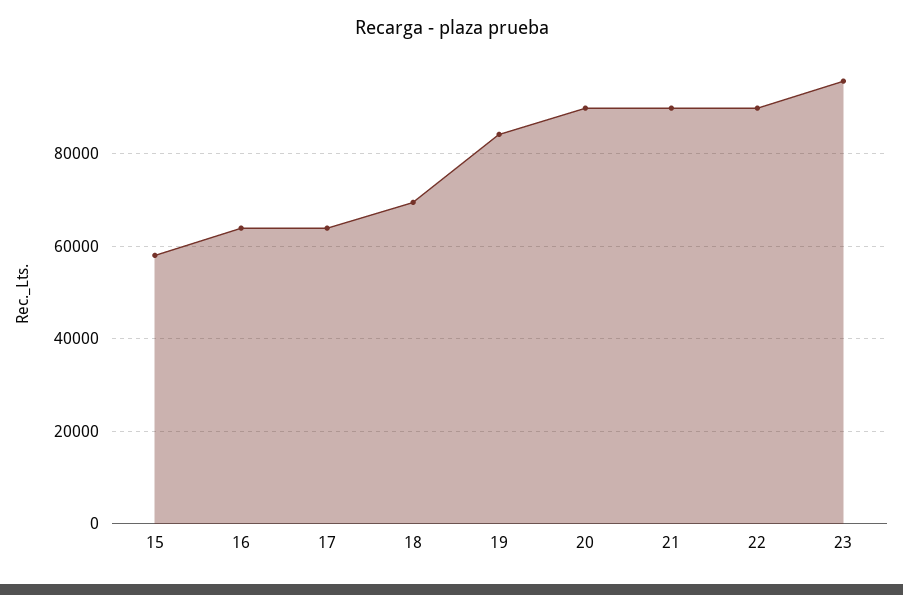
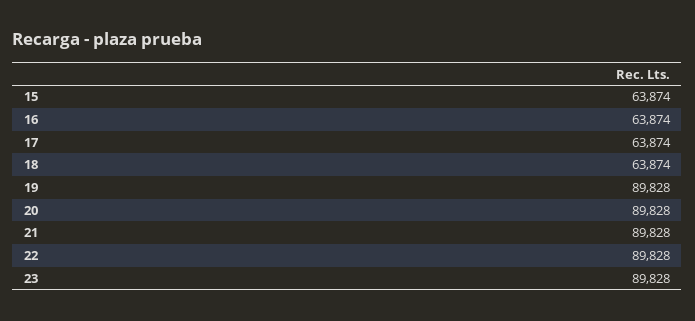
  {
-   "15": 58000,
+   "15": 63874,
    "16": 63874,
    "17": 63874,
-   "18": 70000,
+   "18": 63874,
-   "19": 84000,
+   "19": 89828,
    "20": 89828,
    "21": 89828,
    "22": 89828,
-   "23": 96000
+   "23": 89828
  }

